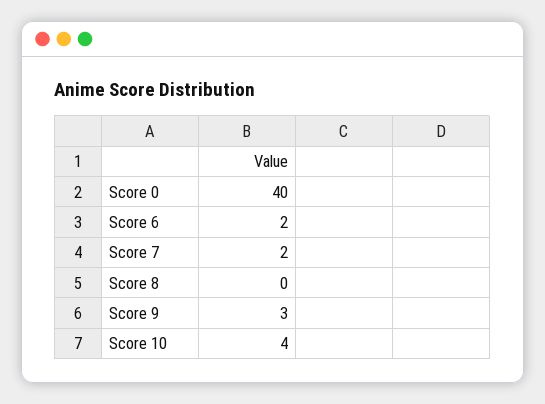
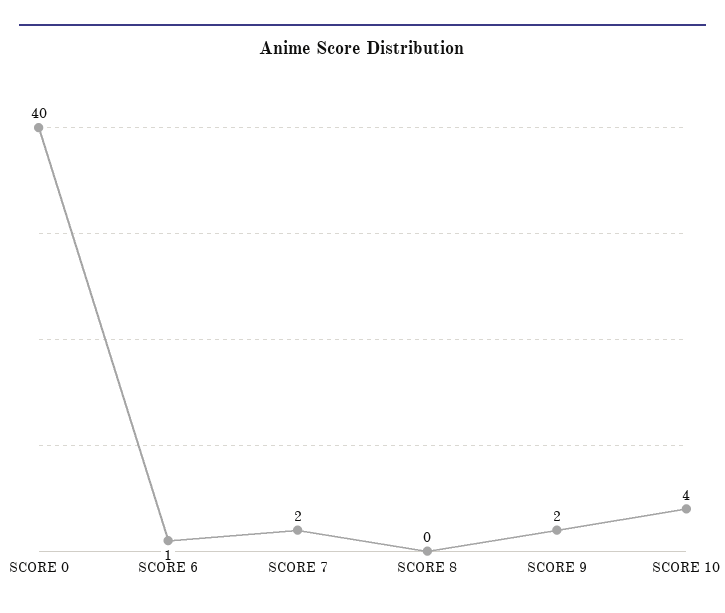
  {
    "Score 0": 40,
-   "Score 6": 2,
+   "Score 6": 1,
    "Score 7": 2,
    "Score 8": 0,
-   "Score 9": 3,
+   "Score 9": 2,
    "Score 10": 4
  }

